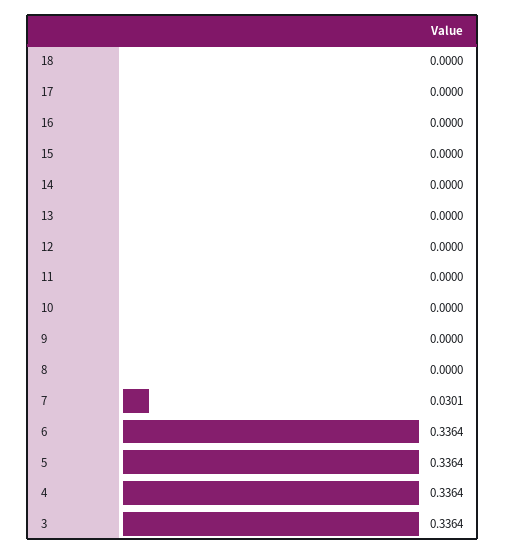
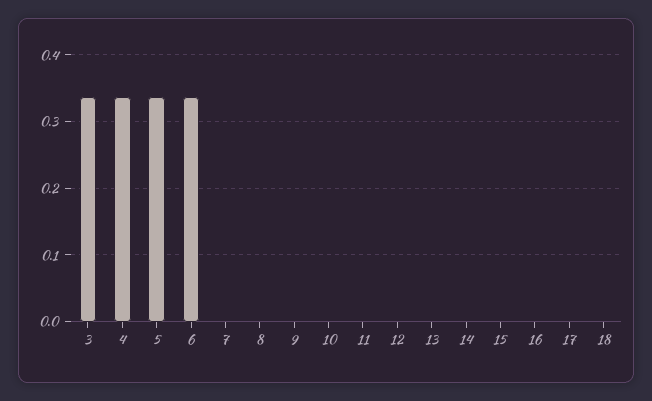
  {
    "18": 0,
    "17": 0,
    "16": 0,
    "15": 0,
    "14": 0,
    "13": 0,
    "12": 0,
    "11": 0,
    "10": 0,
    "9": 0,
    "8": 0,
-   "7": 0.0301,
+   "7": 0,
    "6": 0.3364,
    "5": 0.3364,
    "4": 0.3364,
    "3": 0.3364
  }

